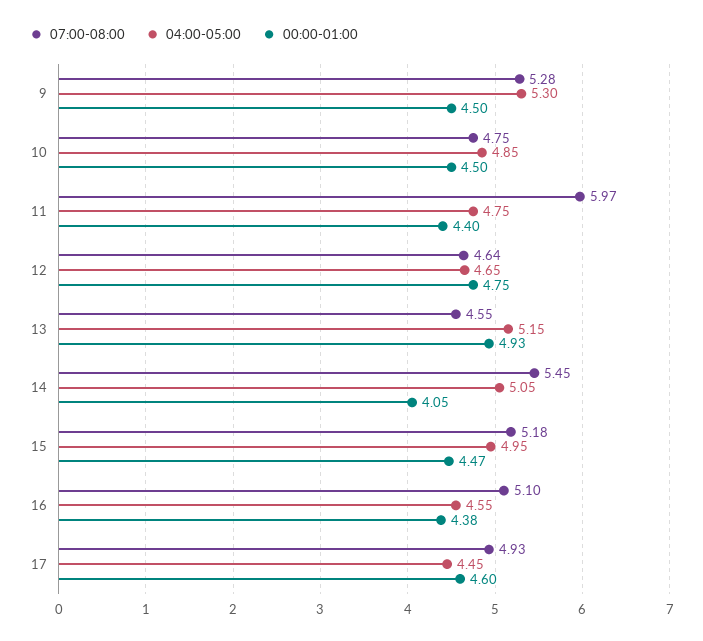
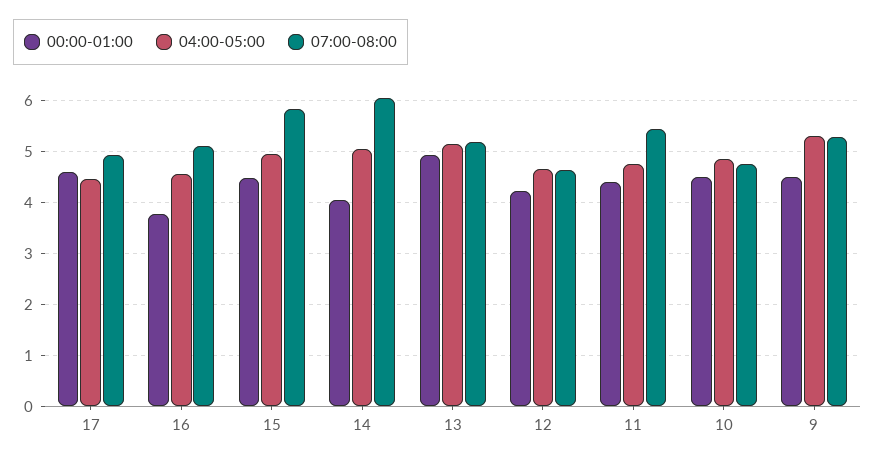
  {
    "07:00-08:00": {
      "9": 5.28,
      "10": 4.75,
-     "11": 5.97,
+     "11": 5.4,
      "12": 4.64,
-     "13": 4.55,
+     "13": 5.2,
-     "14": 5.45,
+     "14": 6,
-     "15": 5.18,
+     "15": 5.8,
      "16": 5.1,
      "17": 4.93
    },
    "04:00-05:00": {
      "9": 5.3,
      "10": 4.85,
      "11": 4.75,
      "12": 4.65,
      "13": 5.15,
      "14": 5.05,
      "15": 4.95,
      "16": 4.55,
      "17": 4.45
    },
    "00:00-01:00": {
      "9": 4.5,
      "10": 4.5,
      "11": 4.4,
-     "12": 4.75,
+     "12": 4.2,
      "13": 4.93,
      "14": 4.05,
      "15": 4.47,
-     "16": 4.38,
+     "16": 3.8,
      "17": 4.6
    }
  }

